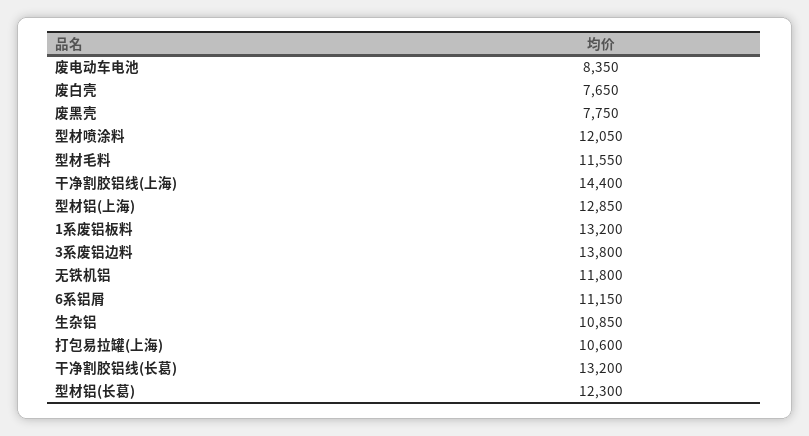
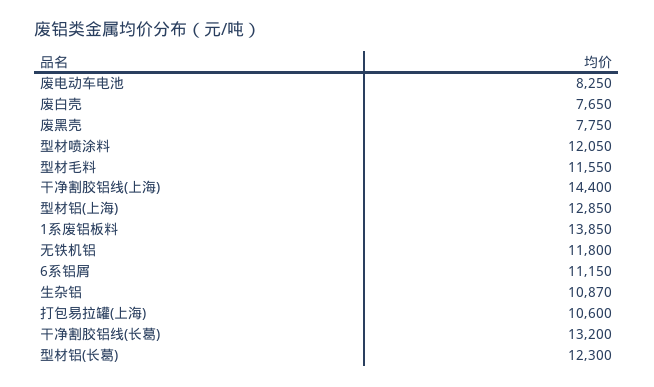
  {
-   "废电动车电池": 8350,
+   "废电动车电池": 8250,
    "废白壳": 7650,
    "废黑壳": 7750,
    "型材喷涂料": 12050,
    "型材毛料": 11550,
    "干净割胶铝线(上海)": 14400,
    "型材铝(上海)": 12850,
-   "1系废铝板料": 13200,
+   "1系废铝板料": 13850,
-   "3系废铝边料": 13800,
    "无铁机铝": 11800,
    "6系铝屑": 11150,
-   "生杂铝": 10850,
+   "生杂铝": 10870,
    "打包易拉罐(上海)": 10600,
    "干净割胶铝线(长葛)": 13200,
    "型材铝(长葛)": 12300
  }

